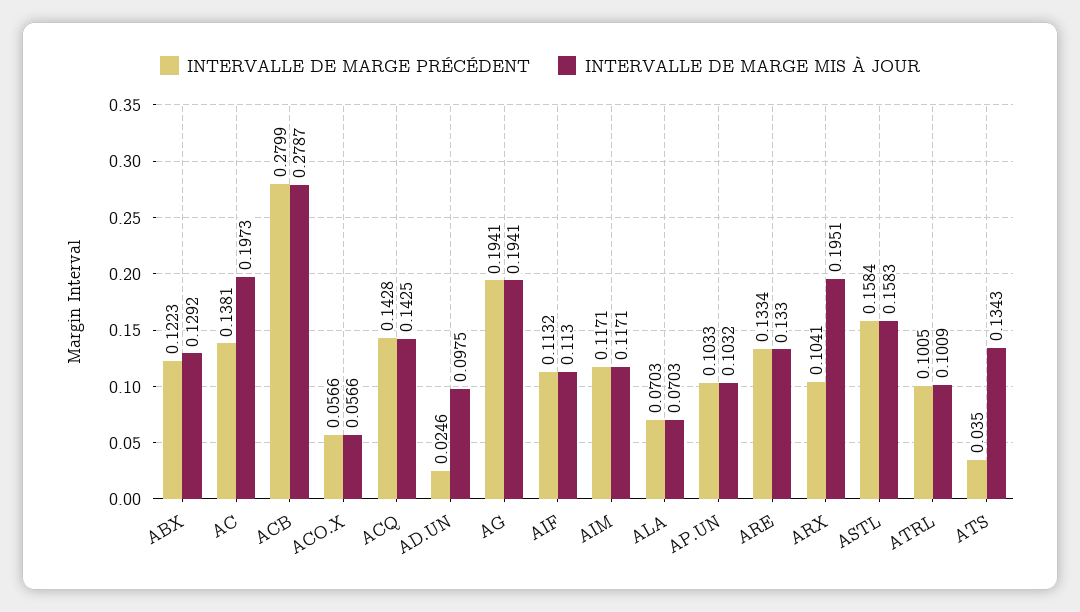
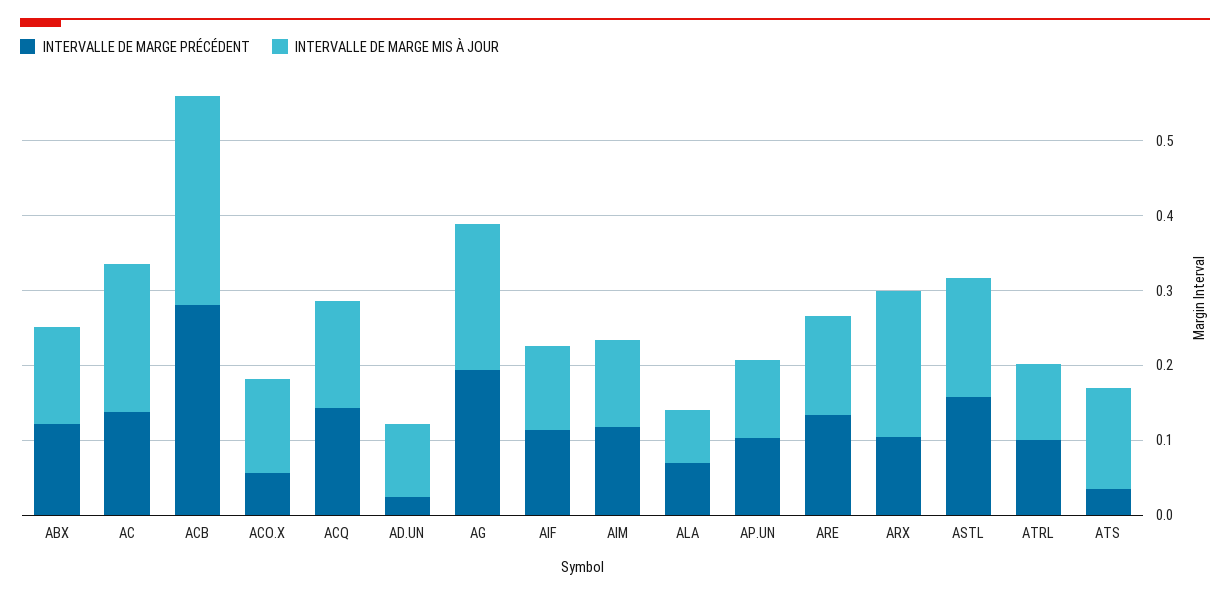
  {
    "INTERVALLE DE MARGE PRÉCÉDENT": {
      "ABX": 0.1223,
      "AC": 0.1381,
      "ACB": 0.2799,
      "ACO.X": 0.0566,
      "ACQ": 0.1428,
      "AD.UN": 0.0246,
      "AG": 0.1941,
      "AIF": 0.1132,
      "AIM": 0.1171,
      "ALA": 0.0703,
      "AP.UN": 0.1033,
      "ARE": 0.1334,
      "ARX": 0.1041,
      "ASTL": 0.1584,
      "ATRL": 0.1005,
      "ATS": 0.035
    },
    "INTERVALLE DE MARGE MIS À JOUR": {
      "ABX": 0.1292,
      "AC": 0.1973,
      "ACB": 0.2787,
-     "ACO.X": 0.0566,
+     "ACO.X": 0.12,
      "ACQ": 0.1425,
      "AD.UN": 0.0975,
      "AG": 0.1941,
      "AIF": 0.113,
      "AIM": 0.1171,
      "ALA": 0.0703,
      "AP.UN": 0.1032,
      "ARE": 0.133,
      "ARX": 0.1951,
      "ASTL": 0.1583,
      "ATRL": 0.1009,
      "ATS": 0.1343
    }
  }

